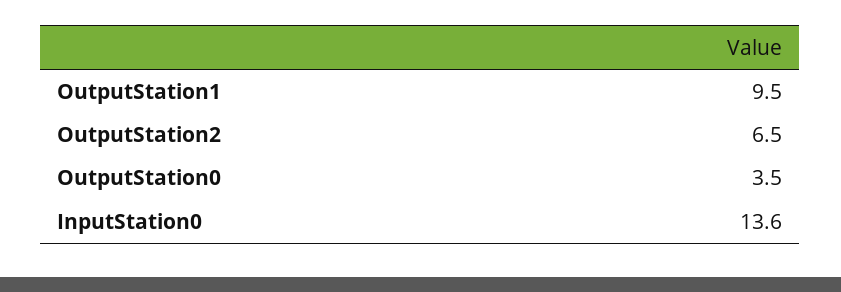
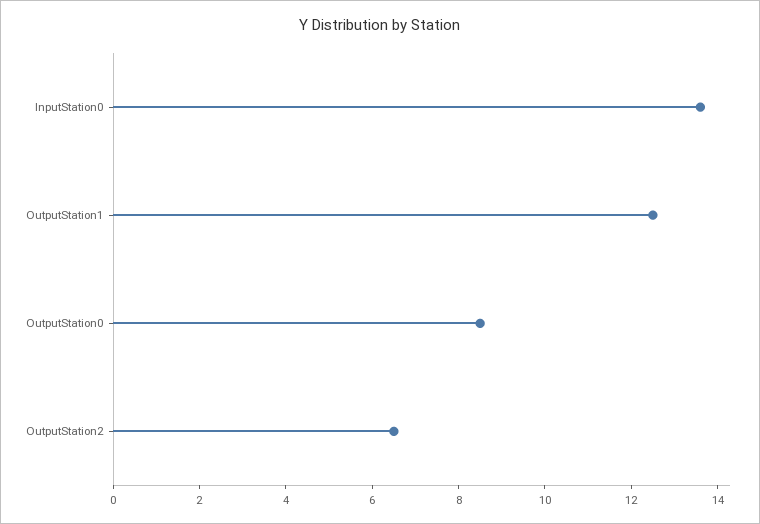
  {
-   "OutputStation1": 9.5,
+   "OutputStation1": 12.5,
    "OutputStation2": 6.5,
-   "OutputStation0": 3.5,
+   "OutputStation0": 8.5,
    "InputStation0": 13.6
  }

